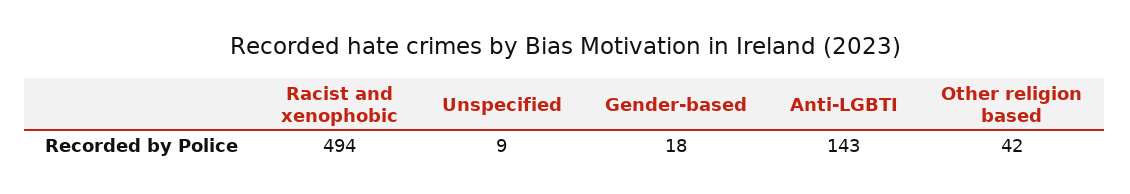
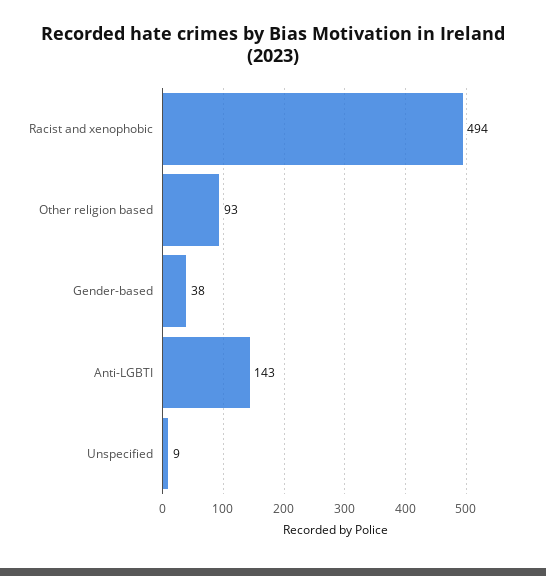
  {
    "Racist and xenophobic": 494,
    "Unspecified": 9,
-   "Gender-based": 18,
+   "Gender-based": 38,
    "Anti-LGBTI": 143,
-   "Other religion based": 42
+   "Other religion based": 93
  }

